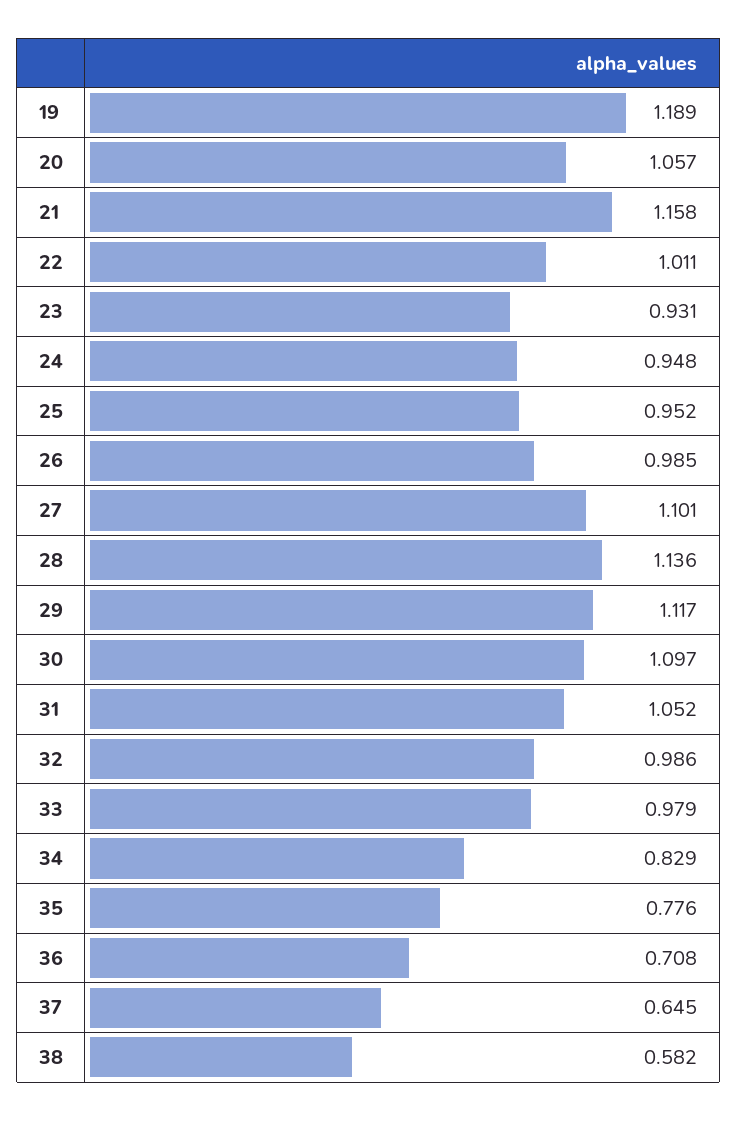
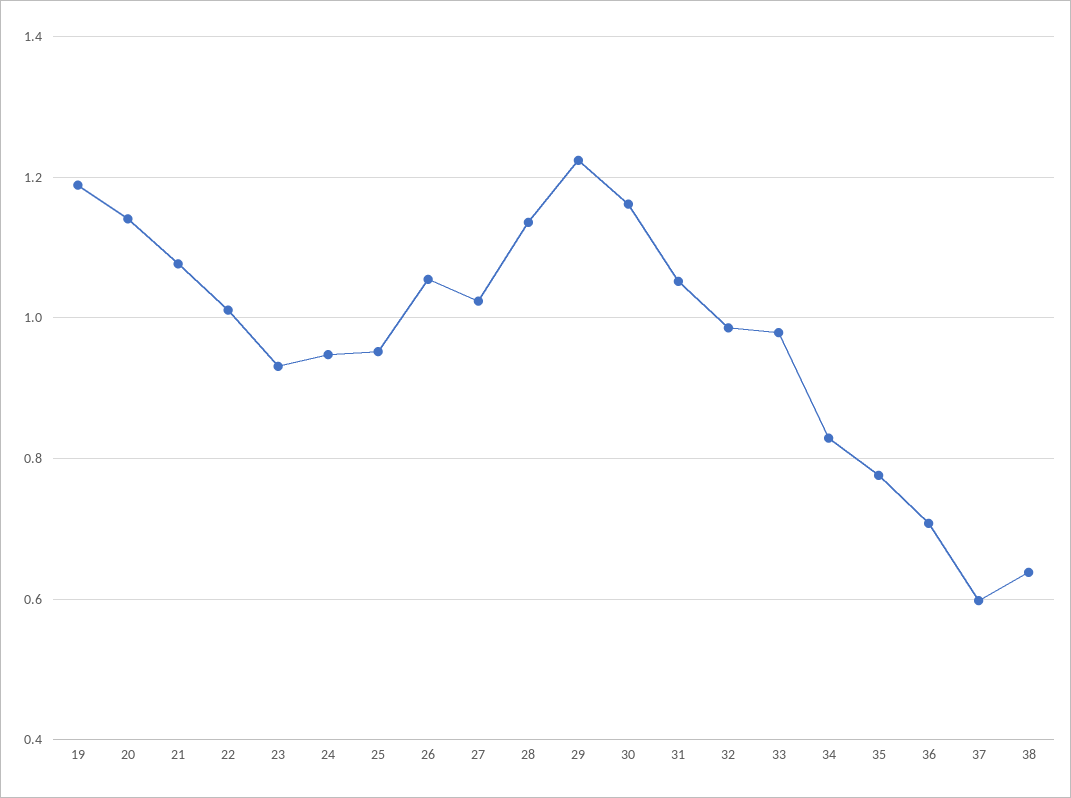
  {
    "19": 1.189,
-   "20": 1.057,
+   "20": 1.14,
-   "21": 1.158,
+   "21": 1.08,
    "22": 1.011,
    "23": 0.931,
    "24": 0.948,
    "25": 0.952,
-   "26": 0.985,
+   "26": 1.06,
-   "27": 1.101,
+   "27": 1.02,
    "28": 1.136,
-   "29": 1.117,
+   "29": 1.22,
-   "30": 1.097,
+   "30": 1.16,
    "31": 1.052,
    "32": 0.986,
    "33": 0.979,
    "34": 0.829,
    "35": 0.776,
    "36": 0.708,
-   "37": 0.645,
+   "37": 0.6,
-   "38": 0.582
+   "38": 0.64
  }

